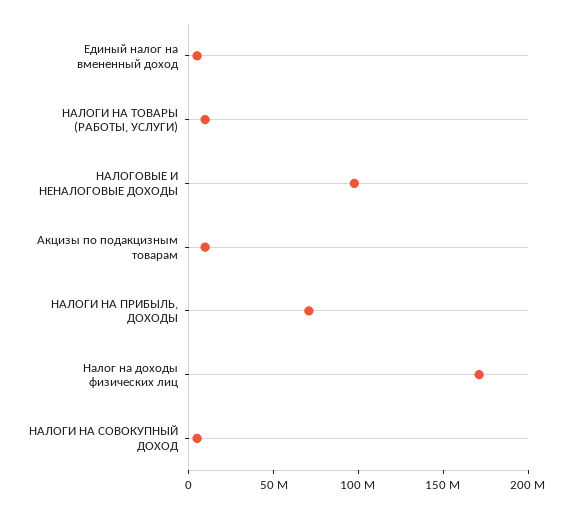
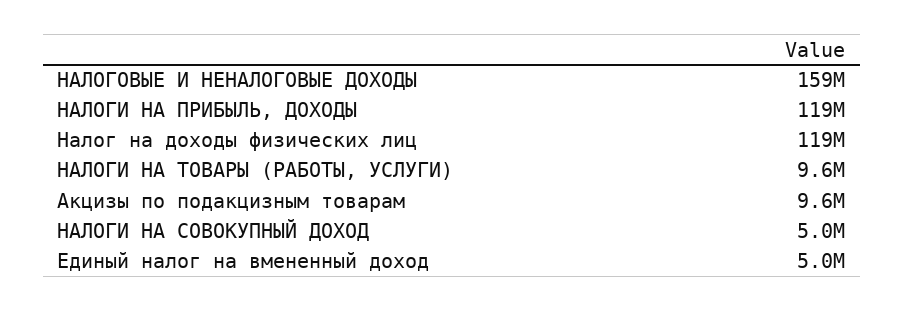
  {
    "Единый налог на вмененный доход": 5000000,
    "НАЛОГИ НА ТОВАРЫ (РАБОТЫ, УСЛУГИ)": 9600000,
-   "НАЛОГОВЫЕ И НЕНАЛОГОВЫЕ ДОХОДЫ": 100000000,
+   "НАЛОГОВЫЕ И НЕНАЛОГОВЫЕ ДОХОДЫ": 159000000,
    "Акцизы по подакцизным товарам": 9600000,
-   "НАЛОГИ НА ПРИБЫЛЬ, ДОХОДЫ": 70000000,
+   "НАЛОГИ НА ПРИБЫЛЬ, ДОХОДЫ": 119000000,
-   "Налог на доходы физических лиц": 170000000,
+   "Налог на доходы физических лиц": 119000000,
    "НАЛОГИ НА СОВОКУПНЫЙ ДОХОД": 5000000
  }

